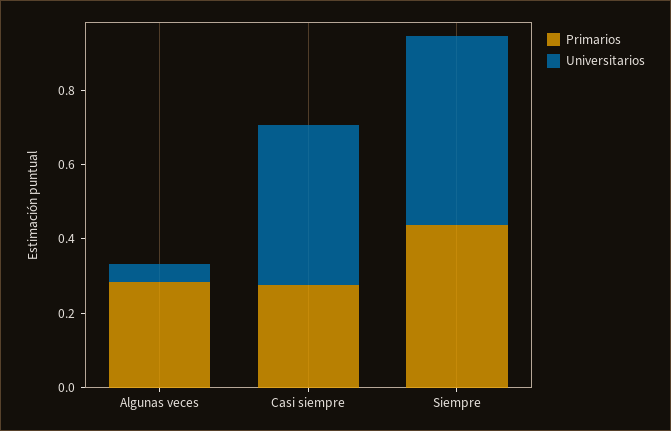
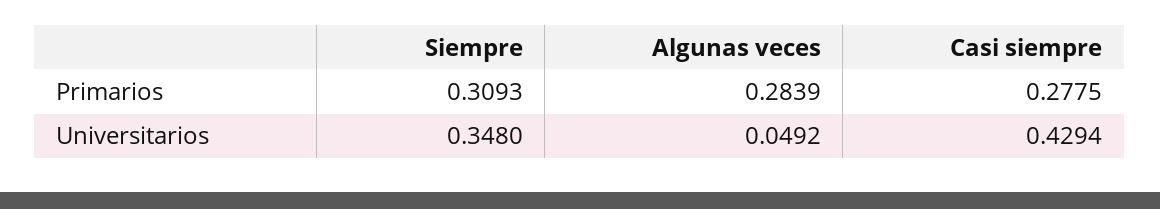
  {
    "Primarios": {
      "Algunas veces": 0.2839,
      "Casi siempre": 0.2775,
-     "Siempre": 0.45
+     "Siempre": 0.3093
    },
    "Universitarios": {
      "Algunas veces": 0.0492,
      "Casi siempre": 0.4294,
-     "Siempre": 0.5
+     "Siempre": 0.348
    }
  }

